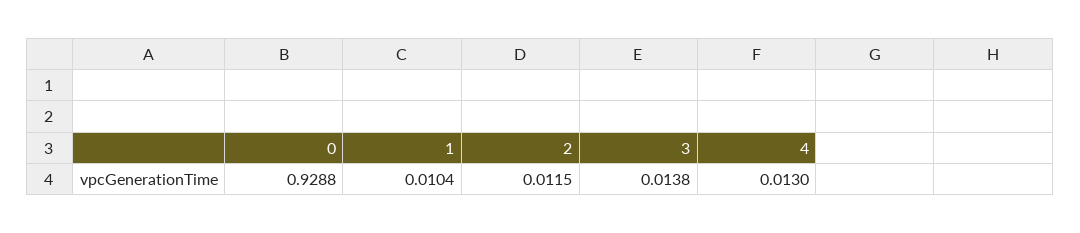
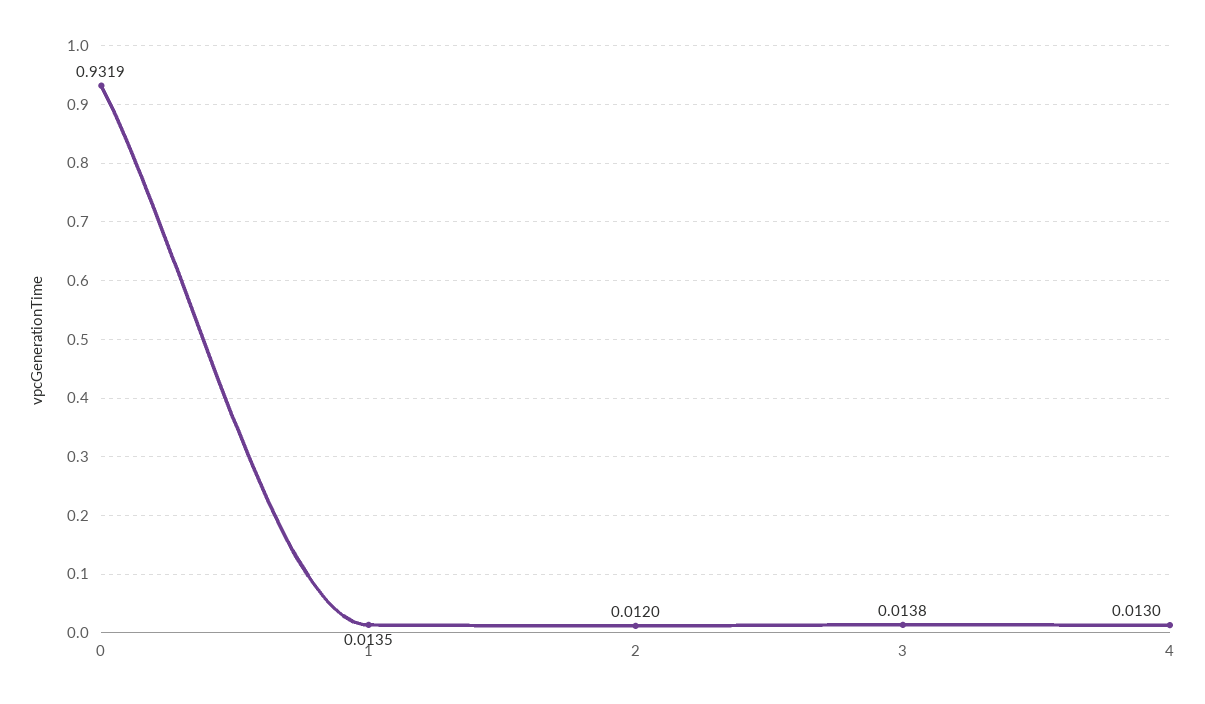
  {
-   "0": 0.9288,
+   "0": 0.9319,
-   "1": 0.0104,
+   "1": 0.0135,
-   "2": 0.0115,
+   "2": 0.012,
    "3": 0.0138,
    "4": 0.013
  }

